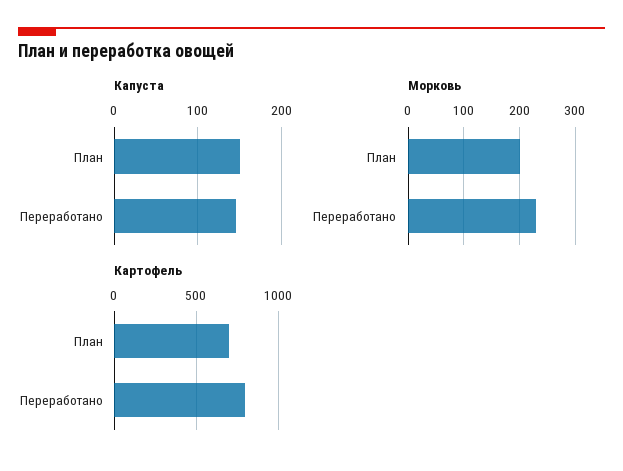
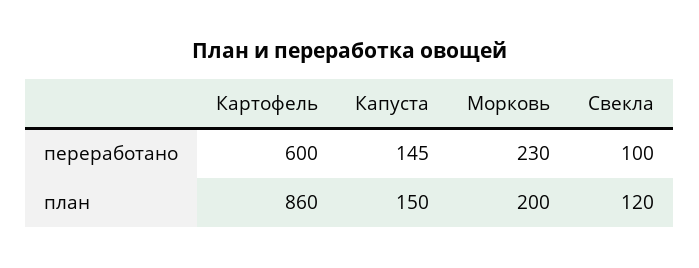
  {
    "Капуста": {
      "План": 150,
      "Переработано": 145
    },
    "Морковь": {
      "План": 200,
      "Переработано": 230
    },
    "Картофель": {
-     "План": 700,
+     "План": 860,
-     "Переработано": 800
+     "Переработано": 600
-   }
+   },
+   "Свекла": {
+     "Переработано": 100,
+     "План": 120
+   }
  }

